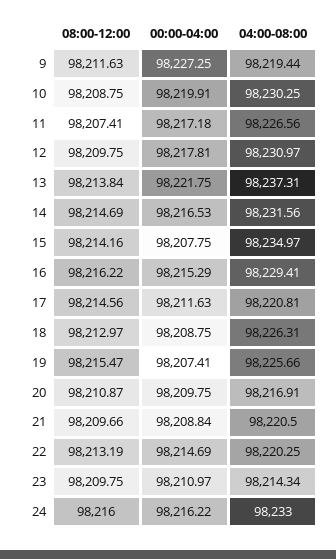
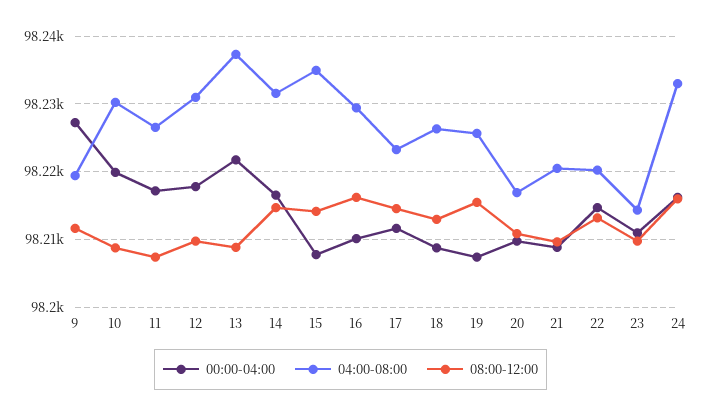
  {
    "08:00-12:00": {
      "9": 98211.63,
      "10": 98208.75,
      "11": 98207.41,
      "12": 98209.75,
-     "13": 98213.84,
+     "13": 98209,
      "14": 98214.69,
      "15": 98214.16,
      "16": 98216.22,
      "17": 98214.56,
      "18": 98212.97,
      "19": 98215.47,
      "20": 98210.87,
      "21": 98209.66,
      "22": 98213.19,
      "23": 98209.75,
      "24": 98216
    },
    "00:00-04:00": {
      "9": 98227.25,
      "10": 98219.91,
      "11": 98217.18,
      "12": 98217.81,
      "13": 98221.75,
      "14": 98216.53,
      "15": 98207.75,
-     "16": 98215.29,
+     "16": 98210,
      "17": 98211.63,
      "18": 98208.75,
      "19": 98207.41,
      "20": 98209.75,
      "21": 98208.84,
      "22": 98214.69,
      "23": 98210.97,
      "24": 98216.22
    },
    "04:00-08:00": {
      "9": 98219.44,
      "10": 98230.25,
      "11": 98226.56,
      "12": 98230.97,
      "13": 98237.31,
      "14": 98231.56,
      "15": 98234.97,
      "16": 98229.41,
-     "17": 98220.81,
+     "17": 98223,
      "18": 98226.31,
      "19": 98225.66,
      "20": 98216.91,
      "21": 98220.5,
      "22": 98220.25,
      "23": 98214.34,
      "24": 98233
    }
  }

